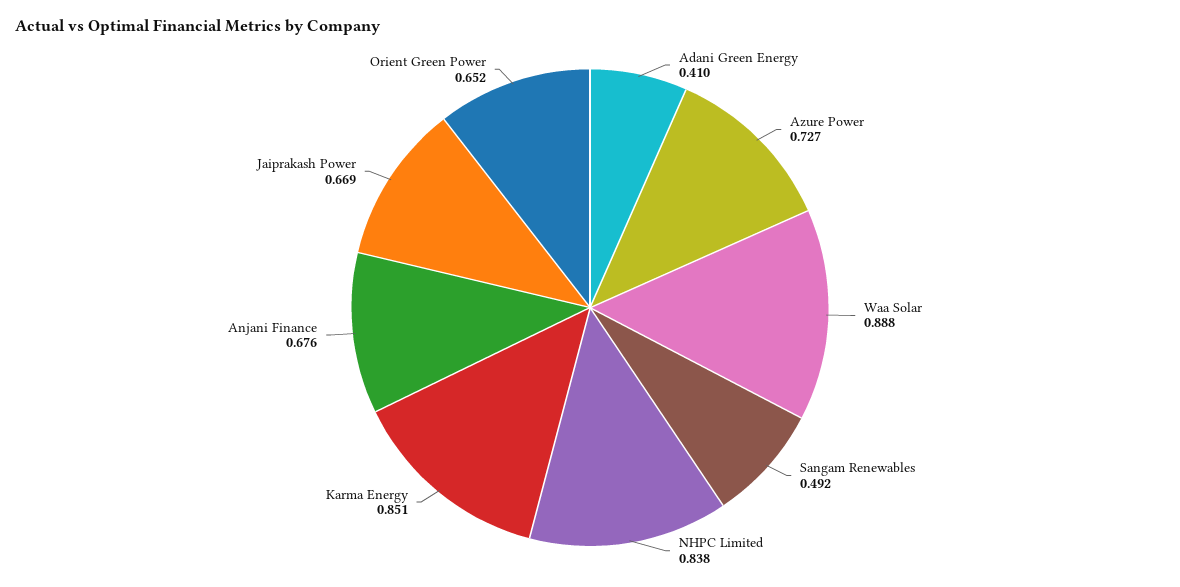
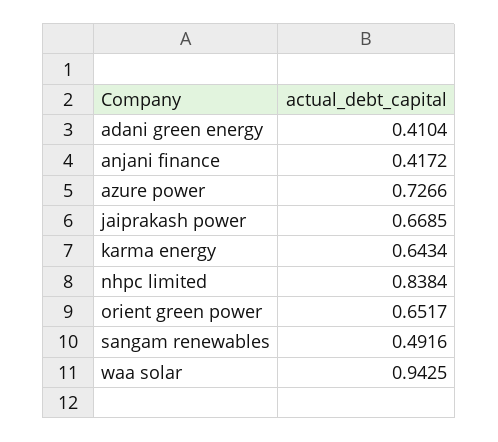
  {
    "Adani Green Energy": 0.4104,
    "Azure Power": 0.7266,
-   "Waa Solar": 0.888,
+   "Waa Solar": 0.9425,
    "Sangam Renewables": 0.4916,
    "NHPC Limited": 0.8384,
-   "Karma Energy": 0.851,
+   "Karma Energy": 0.6434,
-   "Anjani Finance": 0.676,
+   "Anjani Finance": 0.4172,
    "Jaiprakash Power": 0.6685,
    "Orient Green Power": 0.6517
  }

